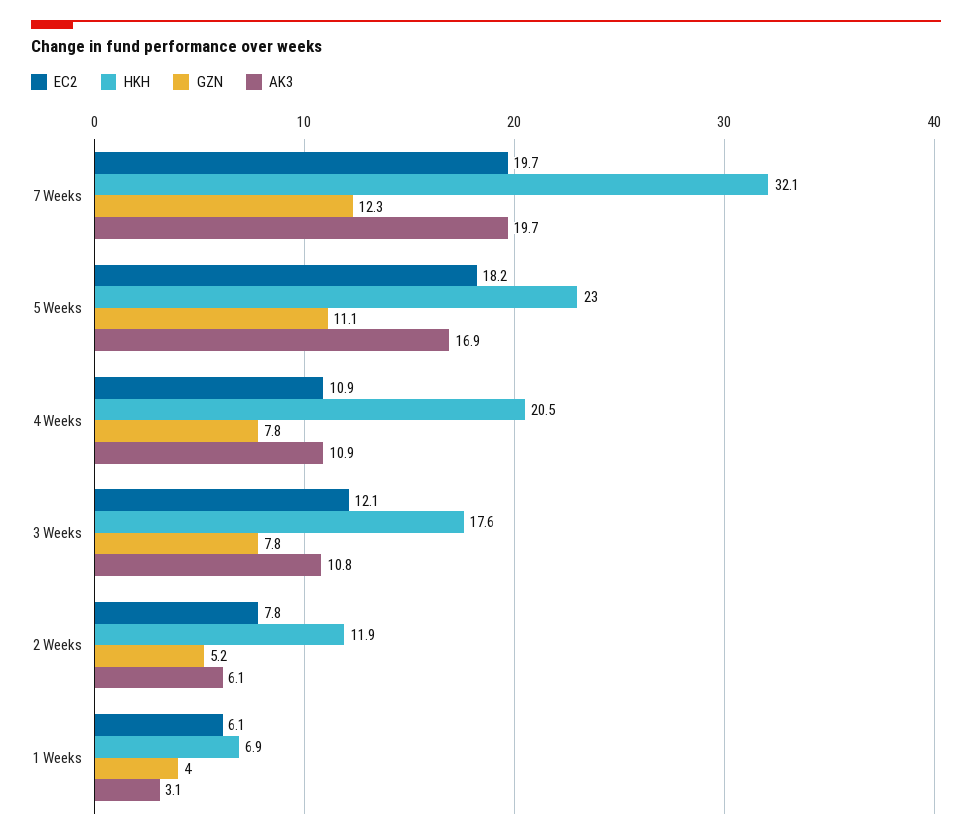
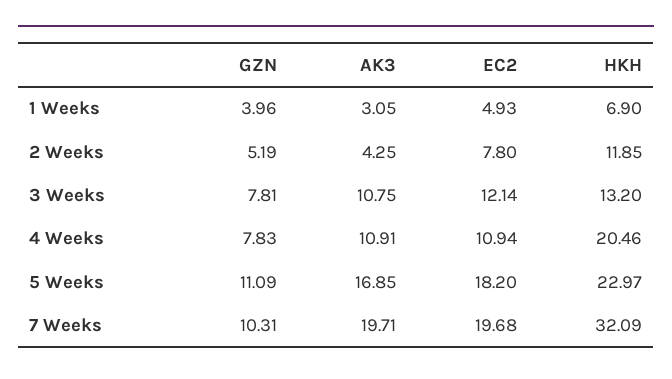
  {
    "EC2": {
      "7 Weeks": 19.68,
      "5 Weeks": 18.2,
      "4 Weeks": 10.94,
      "3 Weeks": 12.14,
      "2 Weeks": 7.8,
-     "1 Weeks": 6.1
+     "1 Weeks": 4.93
    },
    "HKH": {
      "7 Weeks": 32.09,
      "5 Weeks": 22.97,
      "4 Weeks": 20.46,
-     "3 Weeks": 17.6,
+     "3 Weeks": 13.2,
      "2 Weeks": 11.85,
      "1 Weeks": 6.9
    },
    "GZN": {
-     "7 Weeks": 12.3,
+     "7 Weeks": 10.31,
      "5 Weeks": 11.09,
      "4 Weeks": 7.83,
      "3 Weeks": 7.81,
      "2 Weeks": 5.19,
      "1 Weeks": 3.96
    },
    "AK3": {
      "7 Weeks": 19.71,
      "5 Weeks": 16.85,
      "4 Weeks": 10.91,
      "3 Weeks": 10.75,
-     "2 Weeks": 6.1,
+     "2 Weeks": 4.25,
      "1 Weeks": 3.05
    }
  }

